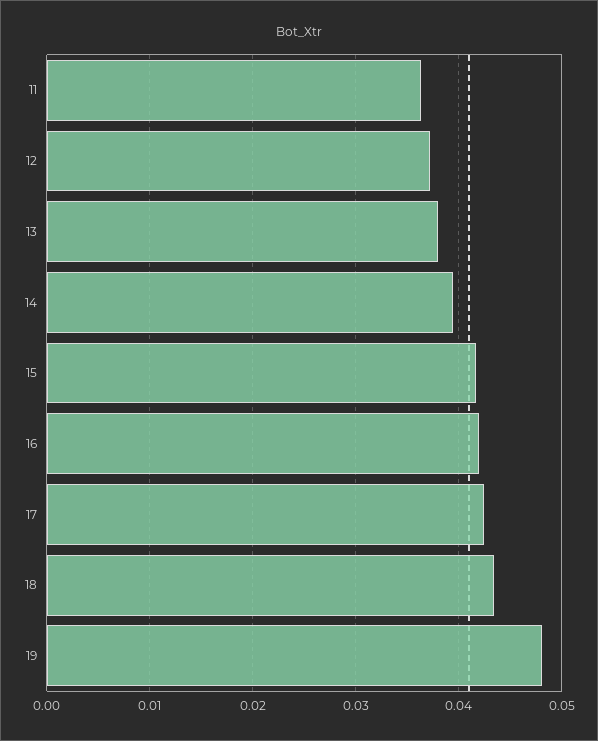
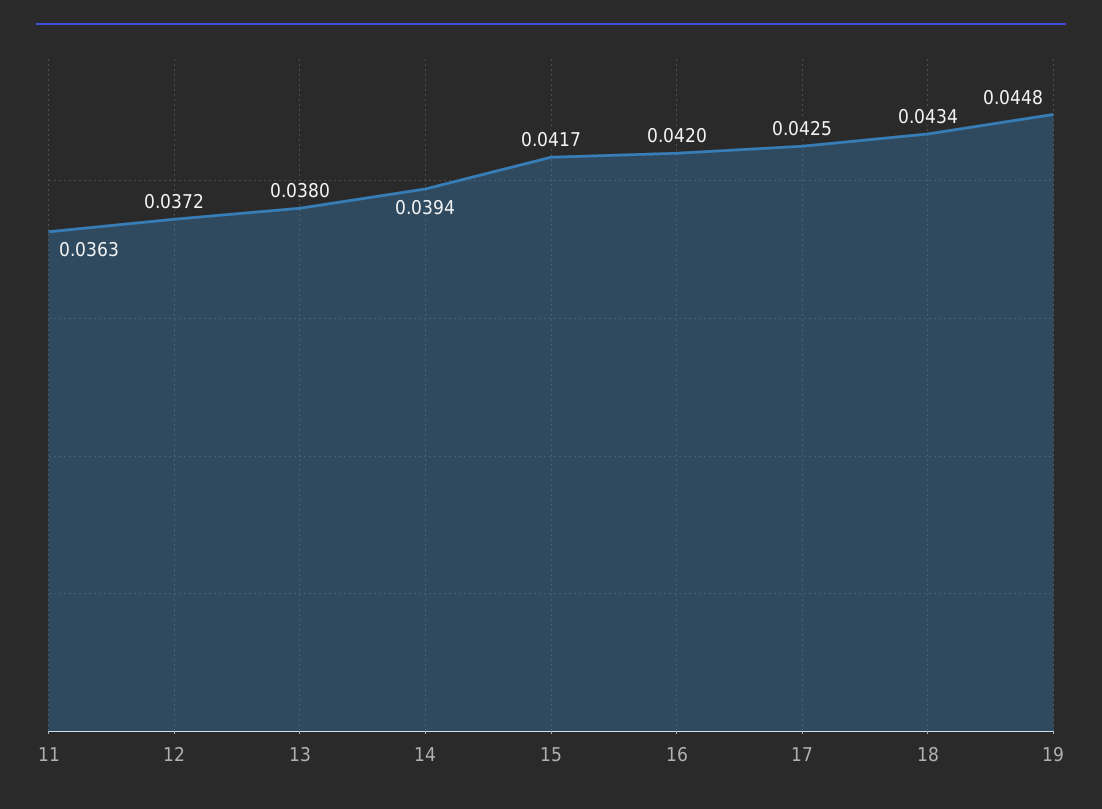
  {
    "11": 0.0363,
    "12": 0.0372,
    "13": 0.038,
    "14": 0.0394,
    "15": 0.0417,
    "16": 0.042,
    "17": 0.0425,
    "18": 0.0434,
-   "19": 0.048
+   "19": 0.0448
  }

